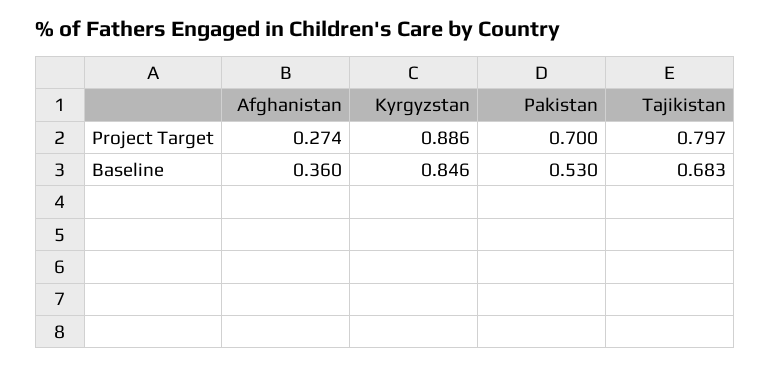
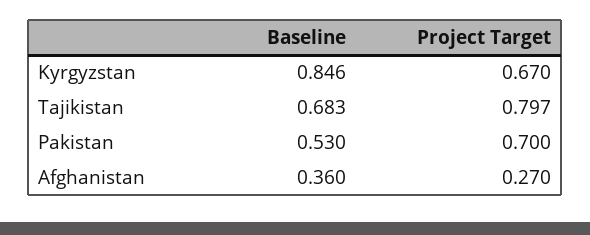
  {
    "Afghanistan": {
-     "Project Target": 0.274,
+     "Project Target": 0.27,
      "Baseline": 0.36
    },
    "Kyrgyzstan": {
-     "Project Target": 0.886,
+     "Project Target": 0.67,
      "Baseline": 0.846
    },
    "Pakistan": {
      "Project Target": 0.7,
      "Baseline": 0.53
    },
    "Tajikistan": {
      "Project Target": 0.797,
      "Baseline": 0.683
    }
  }

